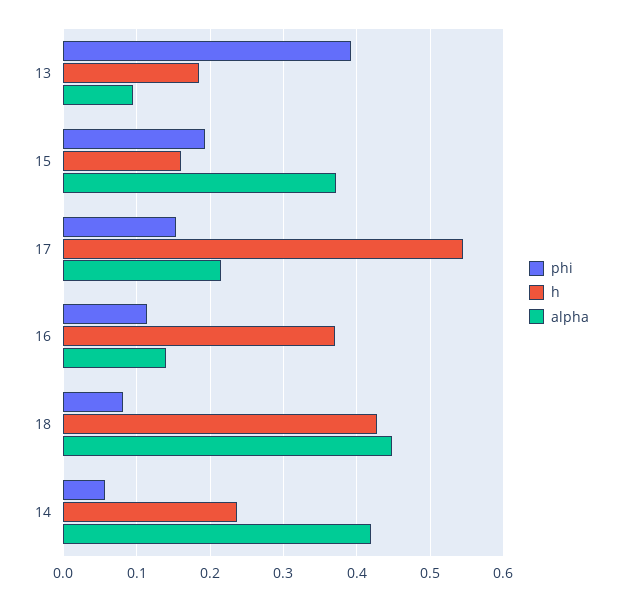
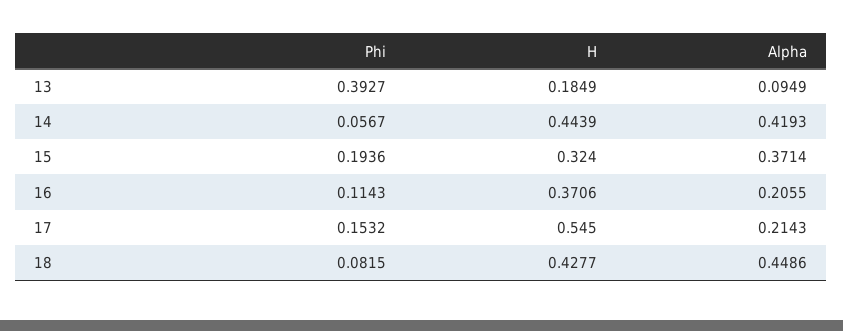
  {
    "phi": {
      "13": 0.3927,
      "15": 0.1936,
      "17": 0.1532,
      "16": 0.1143,
      "18": 0.0815,
      "14": 0.0567
    },
    "h": {
      "13": 0.1849,
-     "15": 0.16,
+     "15": 0.324,
      "17": 0.545,
      "16": 0.3706,
      "18": 0.4277,
-     "14": 0.24
+     "14": 0.4439
    },
    "alpha": {
      "13": 0.0949,
      "15": 0.3714,
      "17": 0.2143,
-     "16": 0.14,
+     "16": 0.2055,
      "18": 0.4486,
      "14": 0.4193
    }
  }

